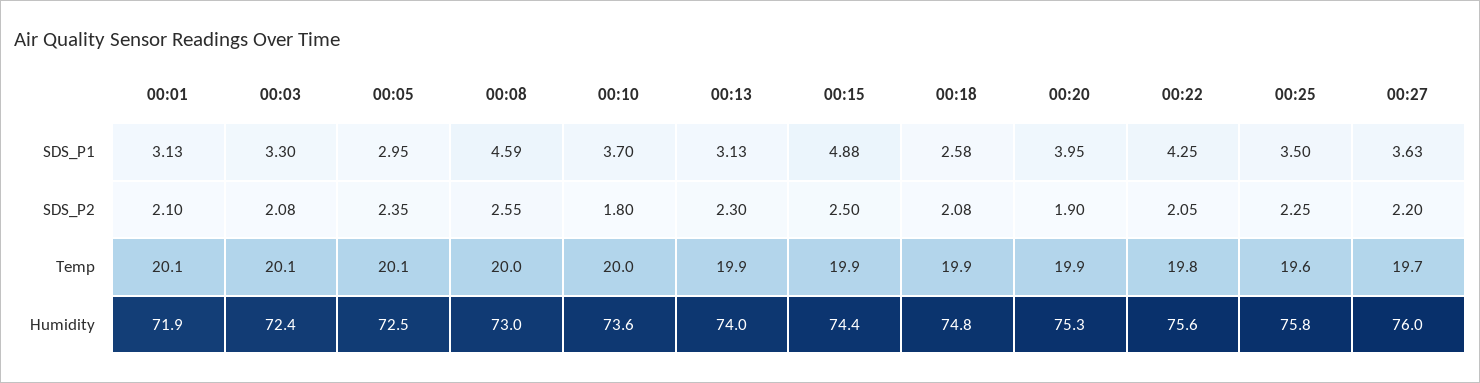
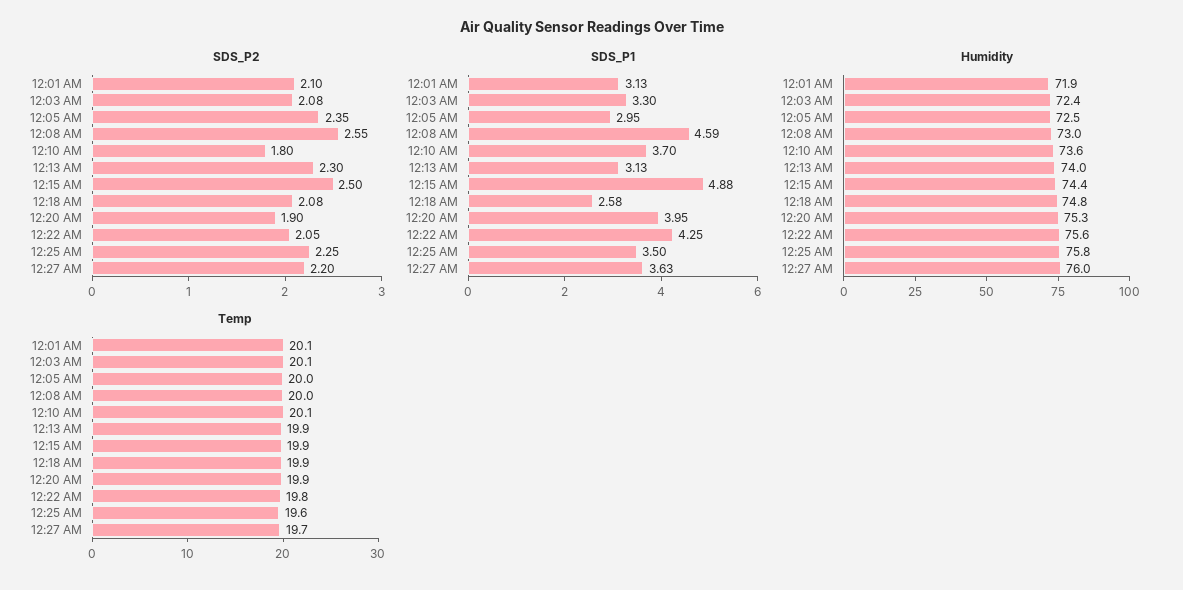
  {
    "SDS_P1": {
      "00:01": 3.13,
      "00:03": 3.3,
      "00:05": 2.95,
      "00:08": 4.59,
      "00:10": 3.7,
      "00:13": 3.13,
      "00:15": 4.88,
      "00:18": 2.58,
      "00:20": 3.95,
      "00:22": 4.25,
      "00:25": 3.5,
      "00:27": 3.63
    },
    "SDS_P2": {
      "00:01": 2.1,
      "00:03": 2.08,
      "00:05": 2.35,
      "00:08": 2.55,
      "00:10": 1.8,
      "00:13": 2.3,
      "00:15": 2.5,
      "00:18": 2.08,
      "00:20": 1.9,
      "00:22": 2.05,
      "00:25": 2.25,
      "00:27": 2.2
    },
    "Temp": {
      "00:01": 20.1,
      "00:03": 20.1,
-     "00:05": 20.1,
+     "00:05": 20,
      "00:08": 20,
-     "00:10": 20,
+     "00:10": 20.1,
      "00:13": 19.9,
      "00:15": 19.9,
      "00:18": 19.9,
      "00:20": 19.9,
      "00:22": 19.8,
      "00:25": 19.6,
      "00:27": 19.7
    },
    "Humidity": {
      "00:01": 71.9,
      "00:03": 72.4,
      "00:05": 72.5,
      "00:08": 73,
      "00:10": 73.6,
      "00:13": 74,
      "00:15": 74.4,
      "00:18": 74.8,
      "00:20": 75.3,
      "00:22": 75.6,
      "00:25": 75.8,
      "00:27": 76
    }
  }

